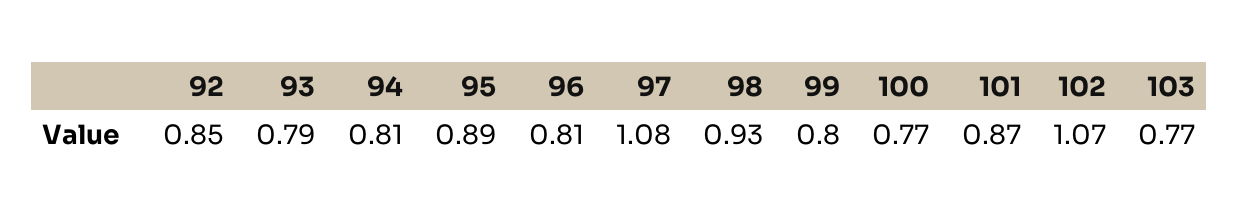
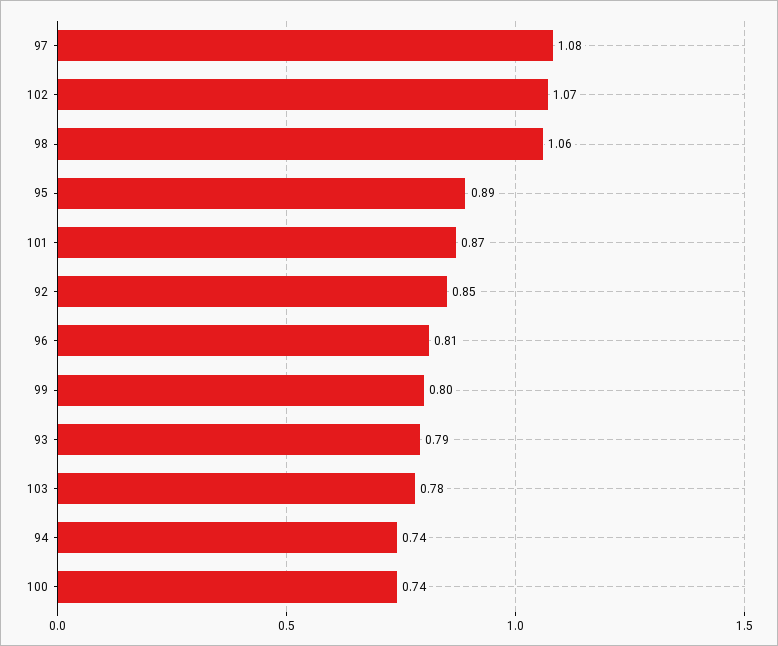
  {
    "92": 0.85,
    "93": 0.79,
-   "94": 0.81,
+   "94": 0.74,
    "95": 0.89,
    "96": 0.81,
    "97": 1.08,
-   "98": 0.93,
+   "98": 1.06,
    "99": 0.8,
-   "100": 0.77,
+   "100": 0.74,
    "101": 0.87,
    "102": 1.07,
-   "103": 0.77
+   "103": 0.78
  }

